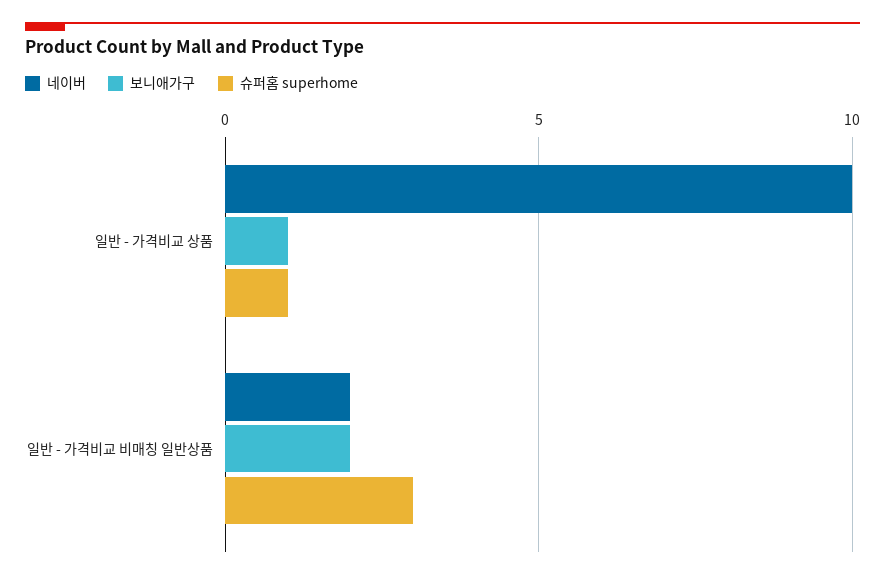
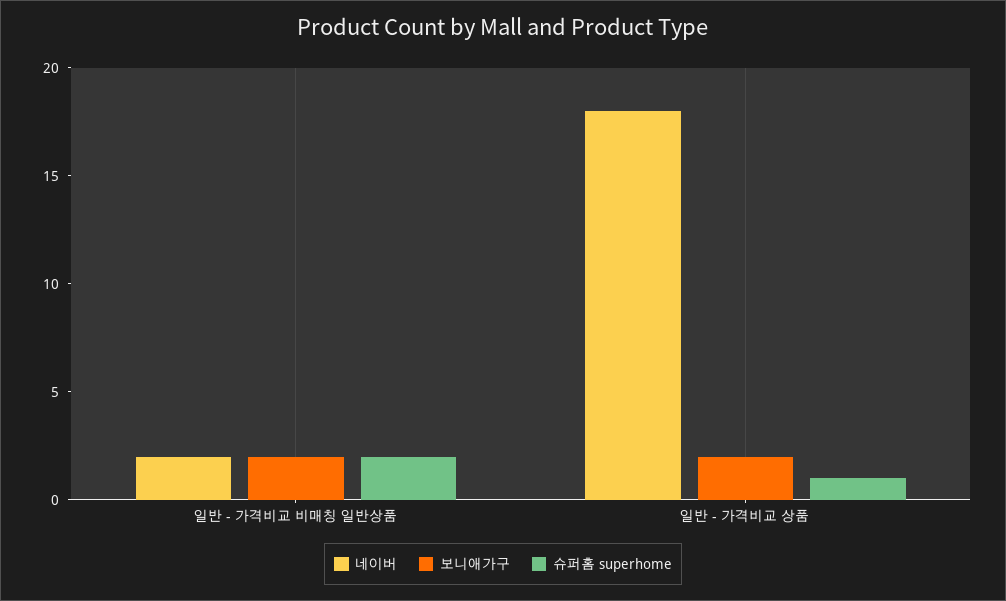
  {
    "네이버": {
-     "일반 - 가격비교 상품": 10,
+     "일반 - 가격비교 상품": 18,
      "일반 - 가격비교 비매칭 일반상품": 2
    },
    "보니애가구": {
-     "일반 - 가격비교 상품": 1,
+     "일반 - 가격비교 상품": 2,
      "일반 - 가격비교 비매칭 일반상품": 2
    },
    "슈퍼홈 superhome": {
      "일반 - 가격비교 상품": 1,
-     "일반 - 가격비교 비매칭 일반상품": 3
+     "일반 - 가격비교 비매칭 일반상품": 2
    }
  }

